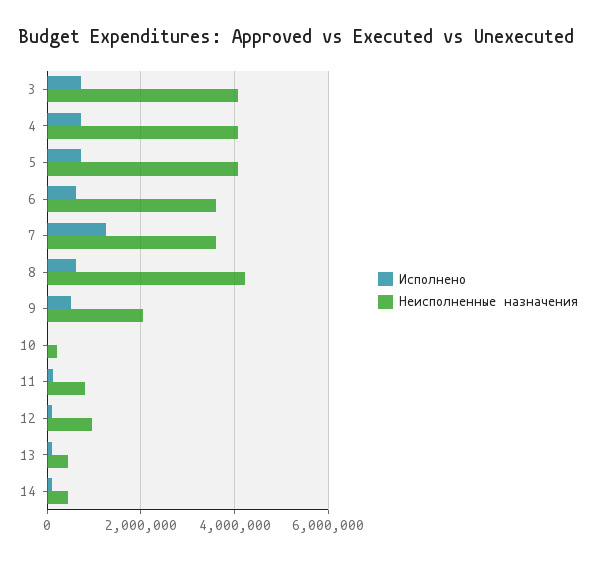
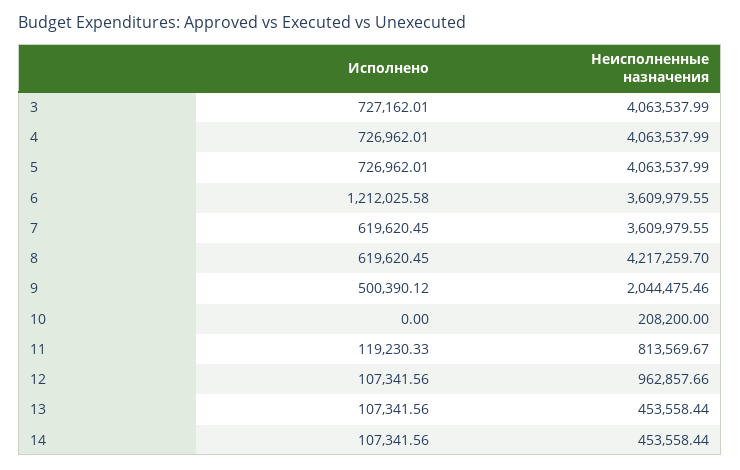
  {
    "Исполнено": {
      "3": 727162.01,
      "4": 726962.01,
      "5": 726962.01,
-     "6": 600000,
+     "6": 1212025.58,
-     "7": 1200000,
+     "7": 619620.45,
      "8": 619620.45,
      "9": 500390.12,
      "10": 0,
      "11": 119230.33,
      "12": 107341.56,
      "13": 107341.56,
      "14": 107341.56
    },
    "Неисполненные назначения": {
      "3": 4063537.99,
      "4": 4063537.99,
      "5": 4063537.99,
      "6": 3609979.55,
      "7": 3609979.55,
      "8": 4217259.7,
      "9": 2044475.46,
      "10": 208200,
      "11": 813569.67,
      "12": 962857.66,
      "13": 453558.44,
      "14": 453558.44
    }
  }

